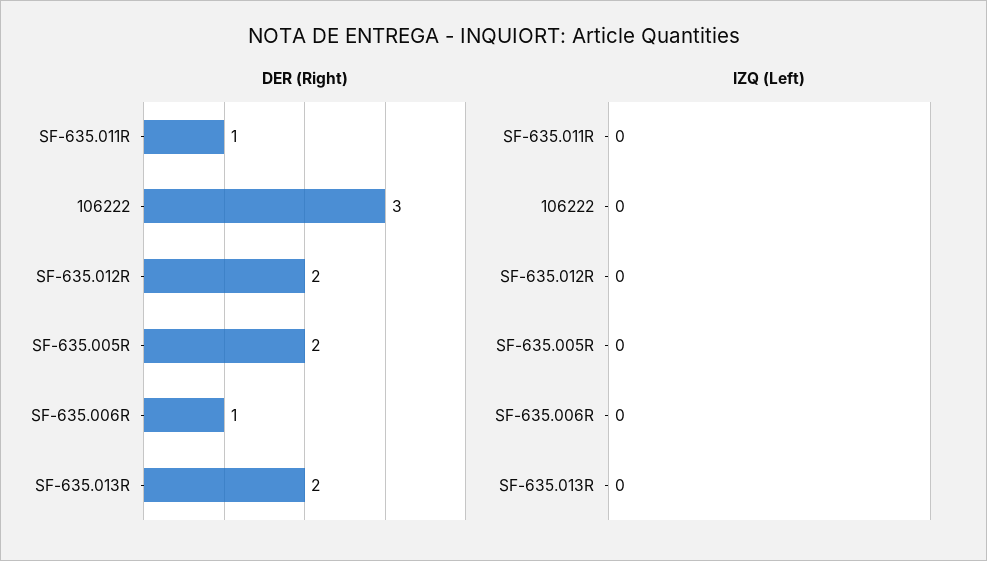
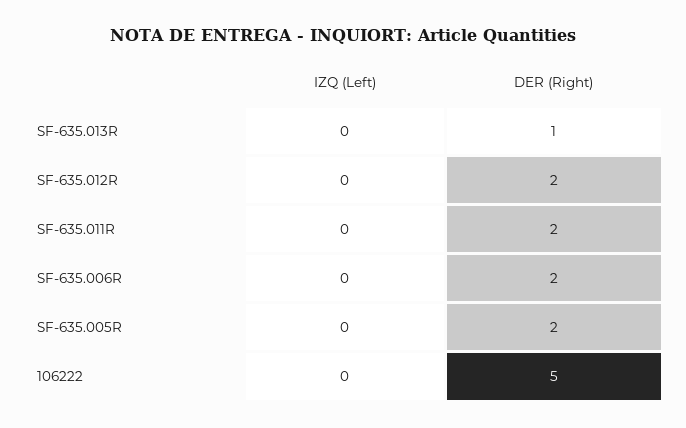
  {
    "DER (Right)": {
-     "SF-635.011R": 1,
+     "SF-635.011R": 2,
-     "106222": 3,
+     "106222": 5,
      "SF-635.012R": 2,
      "SF-635.005R": 2,
-     "SF-635.006R": 1,
+     "SF-635.006R": 2,
-     "SF-635.013R": 2
+     "SF-635.013R": 1
    },
    "IZQ (Left)": {
      "SF-635.011R": 0,
      "106222": 0,
      "SF-635.012R": 0,
      "SF-635.005R": 0,
      "SF-635.006R": 0,
      "SF-635.013R": 0
    }
  }

